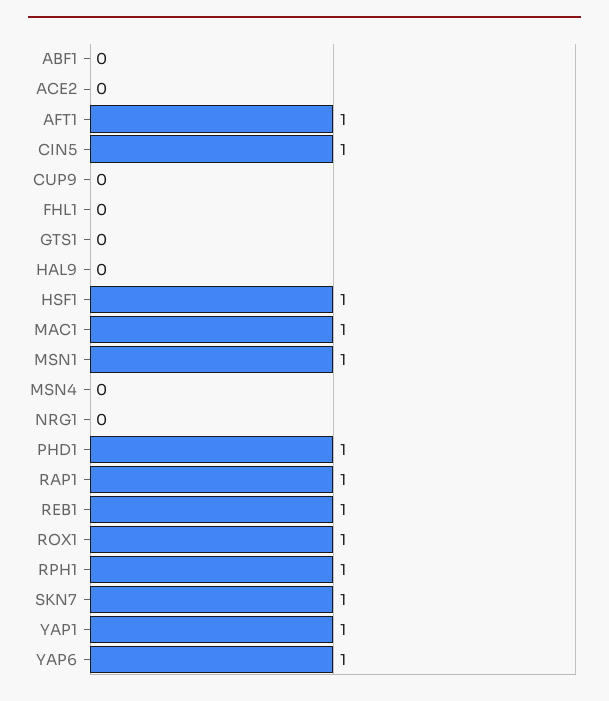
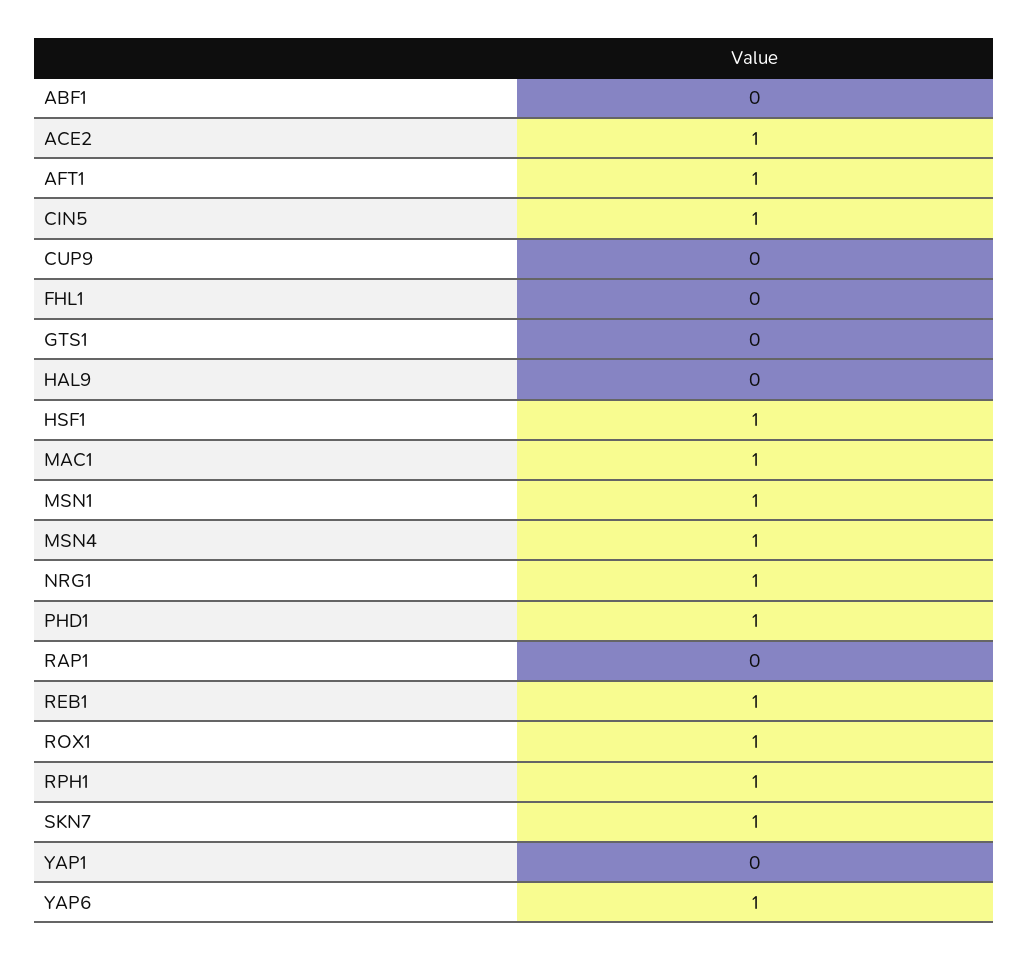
  {
    "ABF1": 0,
-   "ACE2": 0,
+   "ACE2": 1,
    "AFT1": 1,
    "CIN5": 1,
    "CUP9": 0,
    "FHL1": 0,
    "GTS1": 0,
    "HAL9": 0,
    "HSF1": 1,
    "MAC1": 1,
    "MSN1": 1,
-   "MSN4": 0,
+   "MSN4": 1,
-   "NRG1": 0,
+   "NRG1": 1,
    "PHD1": 1,
-   "RAP1": 1,
+   "RAP1": 0,
    "REB1": 1,
    "ROX1": 1,
    "RPH1": 1,
    "SKN7": 1,
-   "YAP1": 1,
+   "YAP1": 0,
    "YAP6": 1
  }

